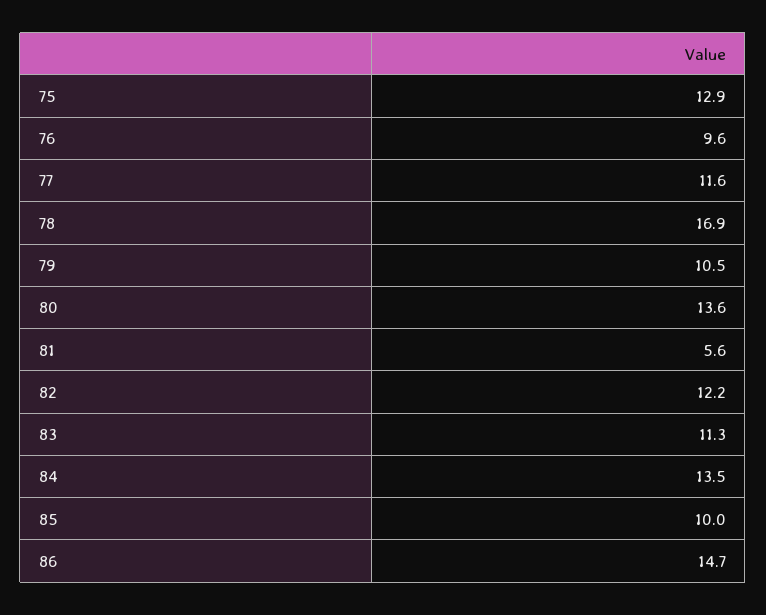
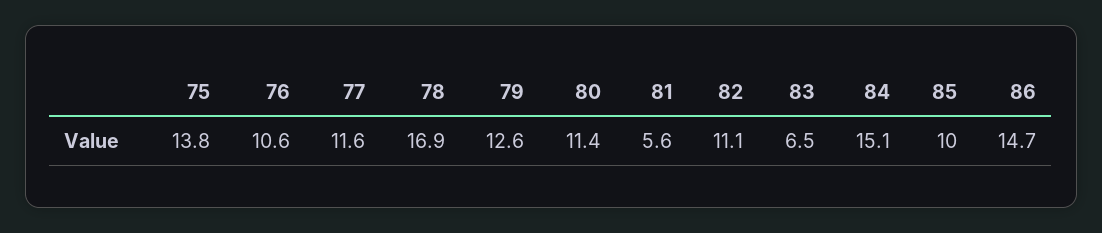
  {
-   "75": 12.9,
+   "75": 13.8,
-   "76": 9.6,
+   "76": 10.6,
    "77": 11.6,
    "78": 16.9,
-   "79": 10.5,
+   "79": 12.6,
-   "80": 13.6,
+   "80": 11.4,
    "81": 5.6,
-   "82": 12.2,
+   "82": 11.1,
-   "83": 11.3,
+   "83": 6.5,
-   "84": 13.5,
+   "84": 15.1,
    "85": 10,
    "86": 14.7
  }

